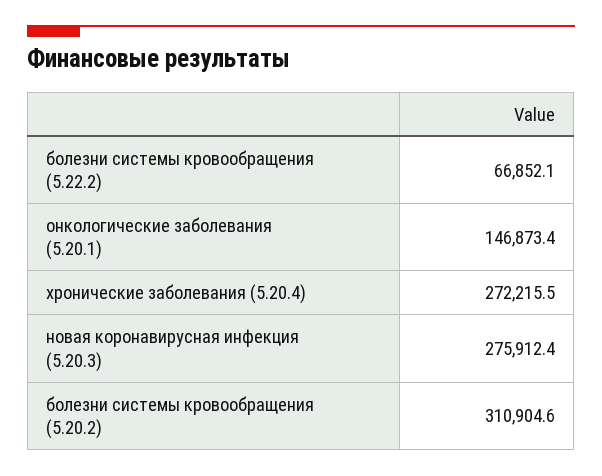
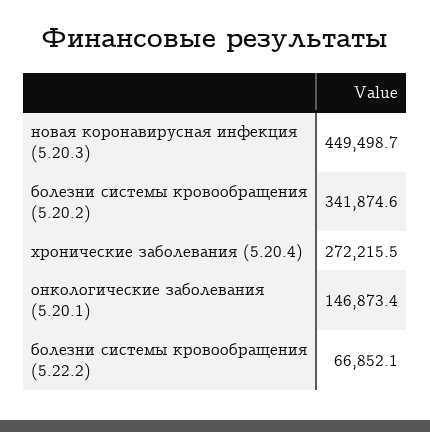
  {
    "болезни системы кровообращения (5.22.2)": 66852.1,
    "онкологические заболевания (5.20.1)": 146873.4,
    "хронические заболевания (5.20.4)": 272215.5,
-   "новая коронавирусная инфекция (5.20.3)": 275912.4,
+   "новая коронавирусная инфекция (5.20.3)": 449498.7,
-   "болезни системы кровообращения (5.20.2)": 310904.6
+   "болезни системы кровообращения (5.20.2)": 341874.6
  }

